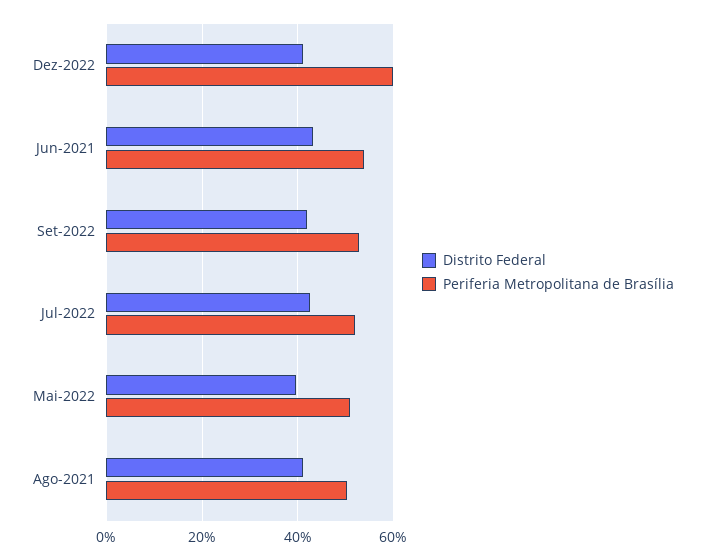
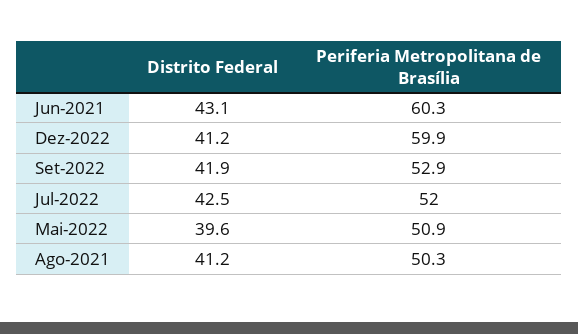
  {
    "Distrito Federal": {
      "Dez-2022": 41.2,
      "Jun-2021": 43.1,
      "Set-2022": 41.9,
      "Jul-2022": 42.5,
      "Mai-2022": 39.6,
      "Ago-2021": 41.2
    },
    "Periferia Metropolitana de Brasília": {
      "Dez-2022": 59.9,
-     "Jun-2021": 54,
+     "Jun-2021": 60.3,
      "Set-2022": 52.9,
      "Jul-2022": 52,
      "Mai-2022": 50.9,
      "Ago-2021": 50.3
    }
  }

